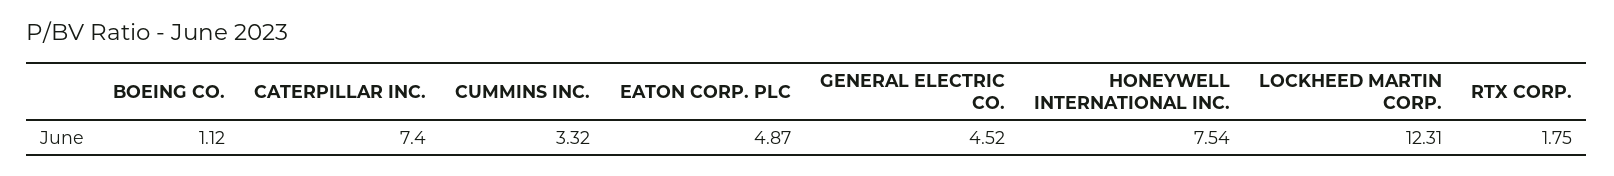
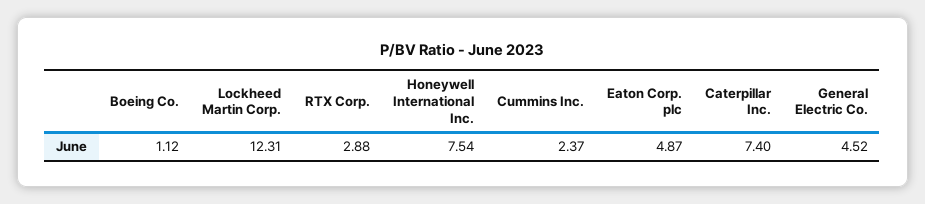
  {
    "BOEING CO.": 1.12,
    "CATERPILLAR INC.": 7.4,
-   "CUMMINS INC.": 3.32,
+   "CUMMINS INC.": 2.37,
    "EATON CORP. PLC": 4.87,
    "GENERAL ELECTRIC CO.": 4.52,
    "HONEYWELL INTERNATIONAL INC.": 7.54,
    "LOCKHEED MARTIN CORP.": 12.31,
-   "RTX CORP.": 1.75
+   "RTX CORP.": 2.88
  }

